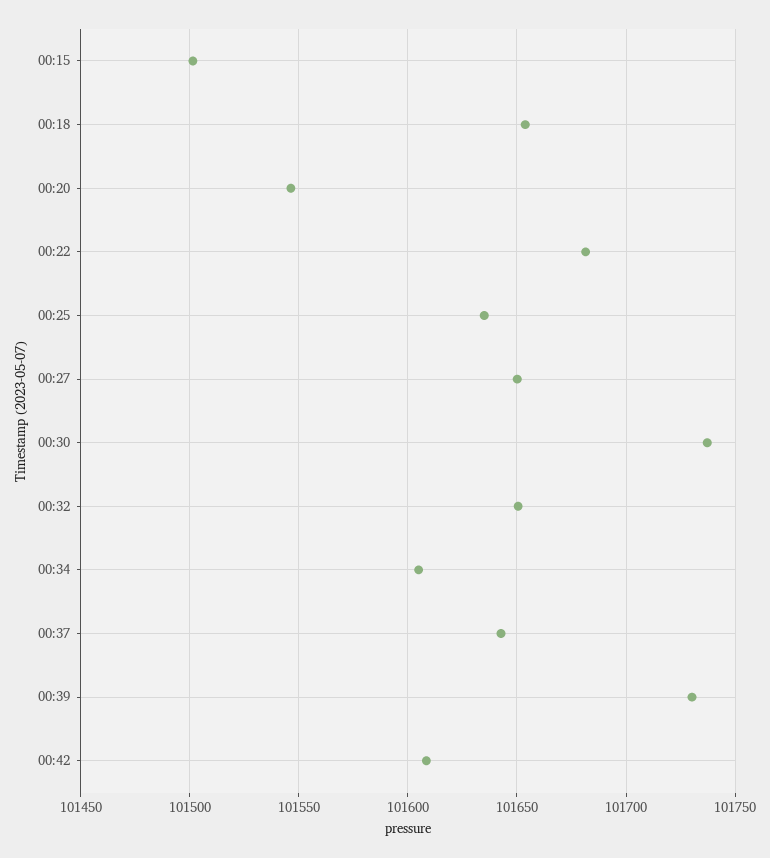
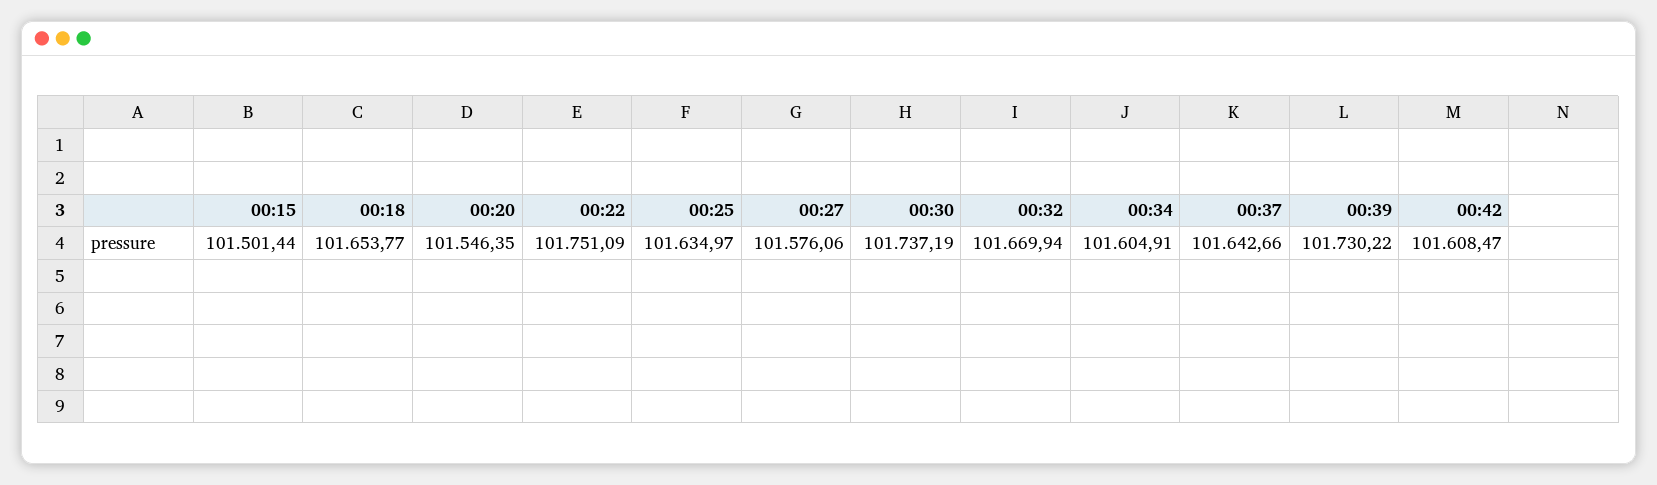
  {
    "00:15": 101501.44,
    "00:18": 101653.77,
    "00:20": 101546.35,
-   "00:22": 101680,
+   "00:22": 101751.09,
    "00:25": 101634.97,
-   "00:27": 101650,
+   "00:27": 101576.06,
    "00:30": 101737.19,
-   "00:32": 101650,
+   "00:32": 101669.94,
    "00:34": 101604.91,
    "00:37": 101642.66,
    "00:39": 101730.22,
    "00:42": 101608.47
  }

